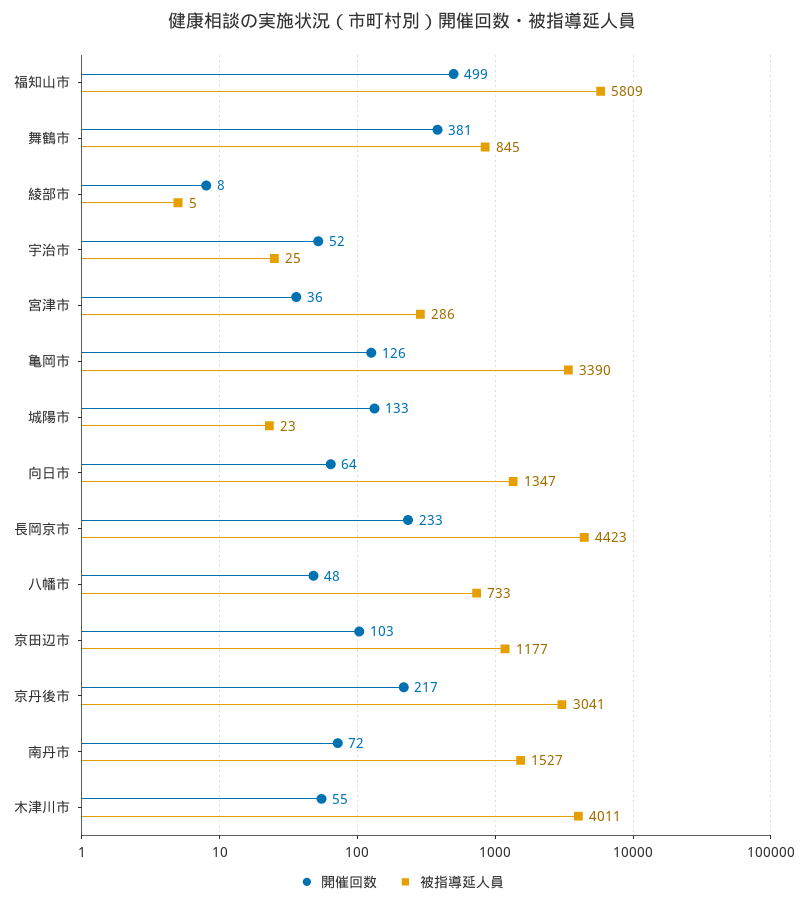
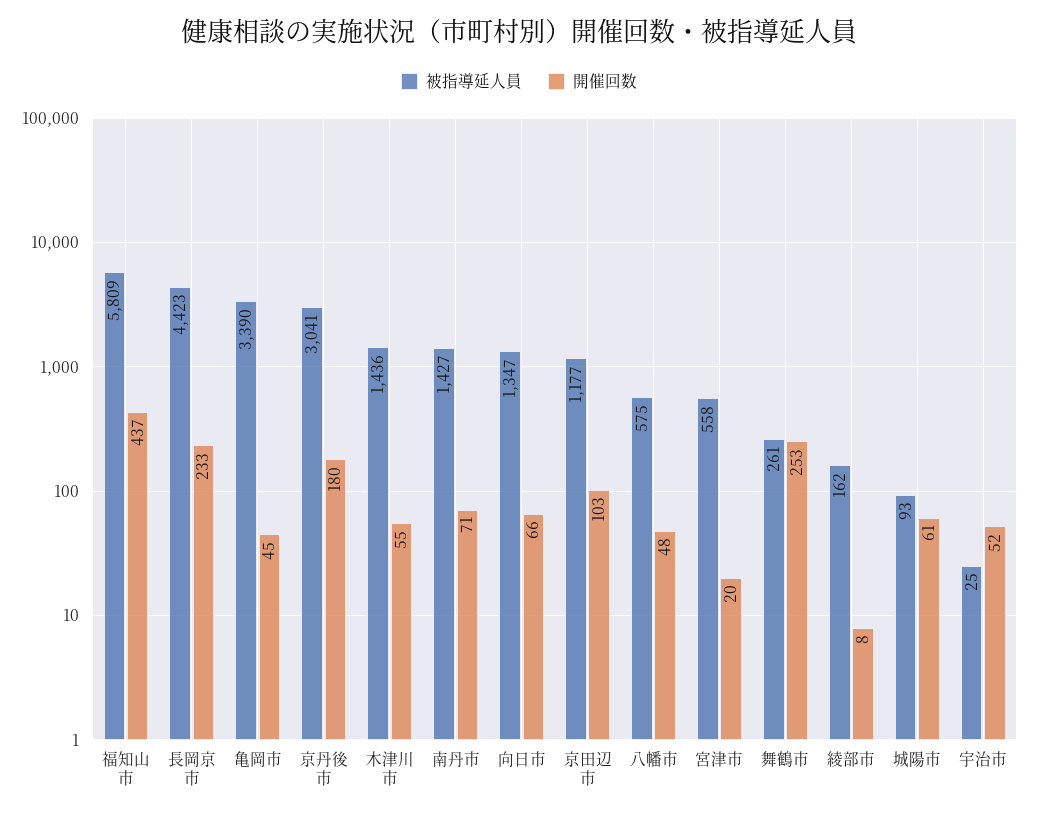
  {
    "開催回数": {
-     "福知山市": 499,
+     "福知山市": 437,
-     "舞鶴市": 381,
+     "舞鶴市": 253,
      "綾部市": 8,
      "宇治市": 52,
-     "宮津市": 36,
+     "宮津市": 20,
-     "亀岡市": 126,
+     "亀岡市": 45,
-     "城陽市": 133,
+     "城陽市": 61,
-     "向日市": 64,
+     "向日市": 66,
      "長岡京市": 233,
      "八幡市": 48,
      "京田辺市": 103,
-     "京丹後市": 217,
+     "京丹後市": 180,
-     "南丹市": 72,
+     "南丹市": 71,
      "木津川市": 55
    },
    "被指導延人員": {
      "福知山市": 5809,
-     "舞鶴市": 845,
+     "舞鶴市": 261,
-     "綾部市": 5,
+     "綾部市": 162,
      "宇治市": 25,
-     "宮津市": 286,
+     "宮津市": 558,
      "亀岡市": 3390,
-     "城陽市": 23,
+     "城陽市": 93,
      "向日市": 1347,
      "長岡京市": 4423,
-     "八幡市": 733,
+     "八幡市": 575,
      "京田辺市": 1177,
      "京丹後市": 3041,
-     "南丹市": 1527,
+     "南丹市": 1427,
-     "木津川市": 4011
+     "木津川市": 1436
    }
  }

